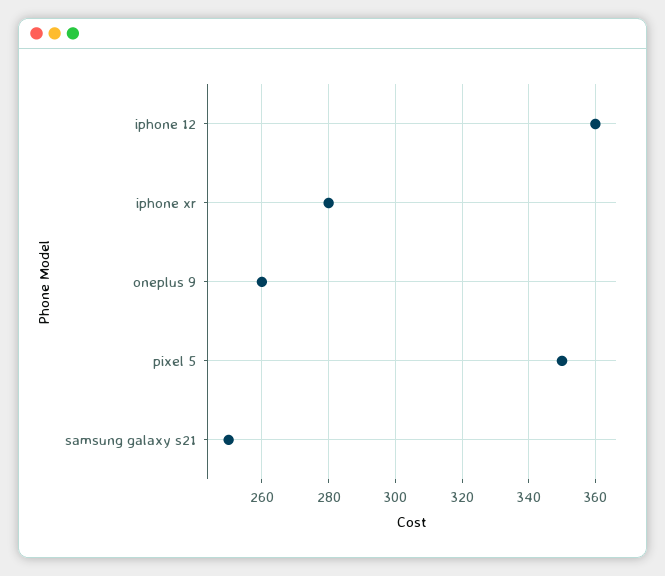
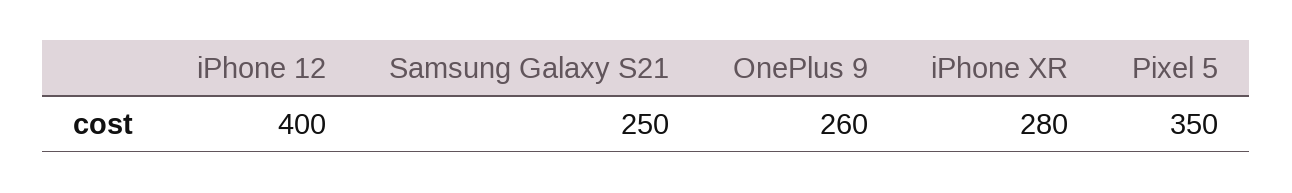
  {
-   "iphone 12": 360,
+   "iphone 12": 400,
    "iphone xr": 280,
    "oneplus 9": 260,
    "pixel 5": 350,
    "samsung galaxy s21": 250
  }

